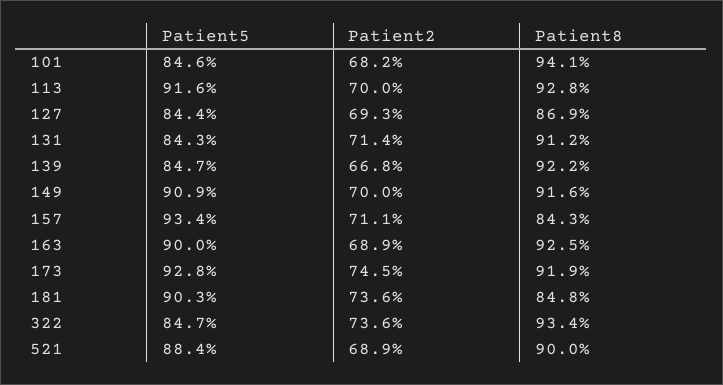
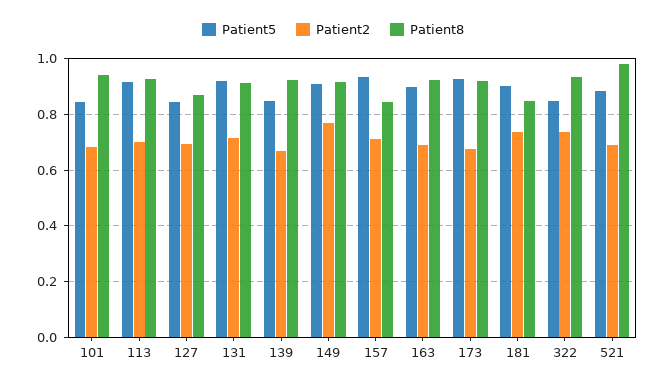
  {
    "Patient5": {
      "101": 0.846,
      "113": 0.916,
      "127": 0.844,
-     "131": 0.843,
+     "131": 0.925,
      "139": 0.847,
      "149": 0.909,
      "157": 0.934,
      "163": 0.9,
      "173": 0.928,
      "181": 0.903,
      "322": 0.847,
      "521": 0.884
    },
    "Patient2": {
      "101": 0.682,
      "113": 0.7,
      "127": 0.693,
      "131": 0.714,
      "139": 0.668,
-     "149": 0.7,
+     "149": 0.775,
      "157": 0.711,
      "163": 0.689,
-     "173": 0.745,
+     "173": 0.675,
      "181": 0.736,
      "322": 0.736,
      "521": 0.689
    },
    "Patient8": {
      "101": 0.941,
      "113": 0.928,
      "127": 0.869,
      "131": 0.912,
      "139": 0.922,
      "149": 0.916,
      "157": 0.843,
      "163": 0.925,
      "173": 0.919,
      "181": 0.848,
      "322": 0.934,
-     "521": 0.9
+     "521": 0.975
    }
  }

